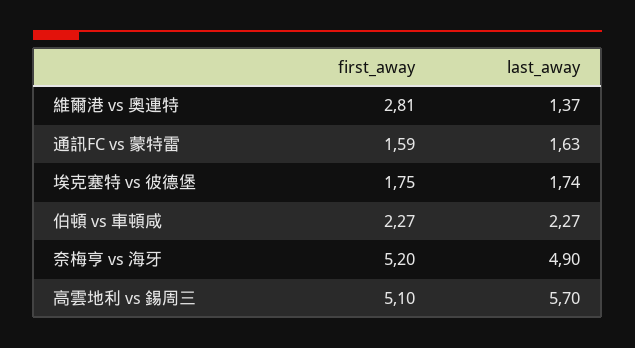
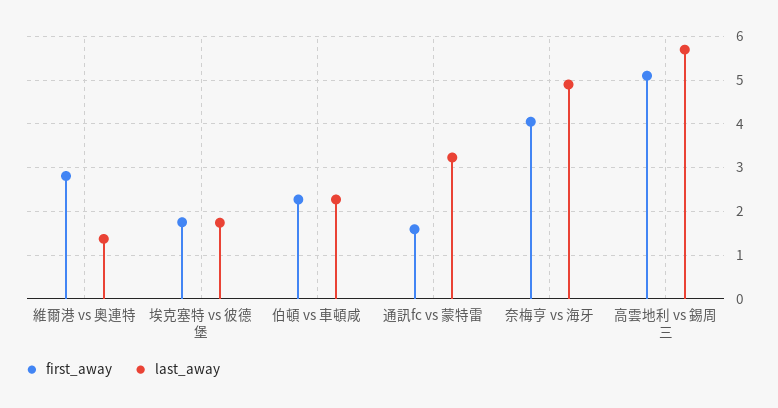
  {
    "first_away": {
      "維爾港 vs 奧連特": 2.81,
      "通訊FC vs 蒙特雷": 1.59,
      "埃克塞特 vs 彼德堡": 1.75,
      "伯頓 vs 車頓咸": 2.27,
-     "奈梅亨 vs 海牙": 5.2,
+     "奈梅亨 vs 海牙": 4,
      "高雲地利 vs 錫周三": 5.1
    },
    "last_away": {
      "維爾港 vs 奧連特": 1.37,
-     "通訊FC vs 蒙特雷": 1.63,
+     "通訊FC vs 蒙特雷": 3.2,
      "埃克塞特 vs 彼德堡": 1.74,
      "伯頓 vs 車頓咸": 2.27,
      "奈梅亨 vs 海牙": 4.9,
      "高雲地利 vs 錫周三": 5.7
    }
  }

